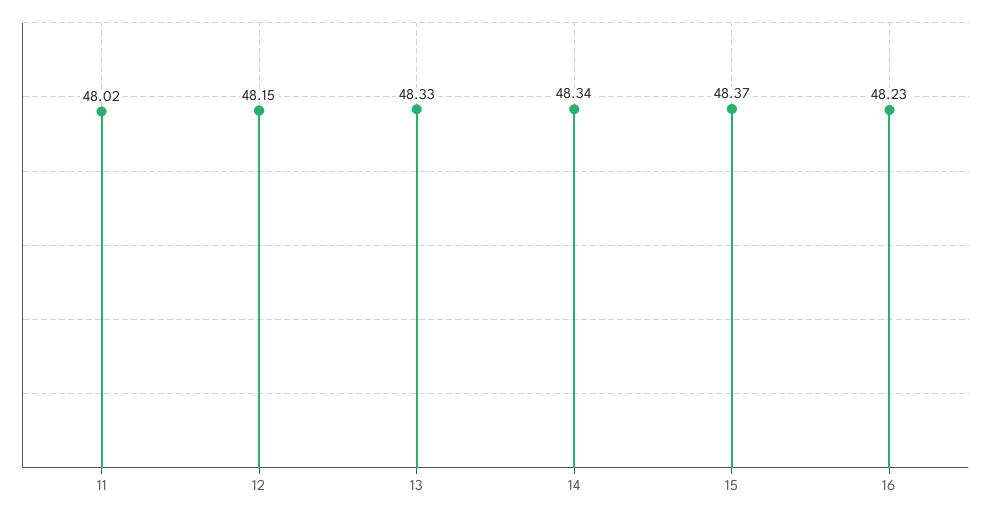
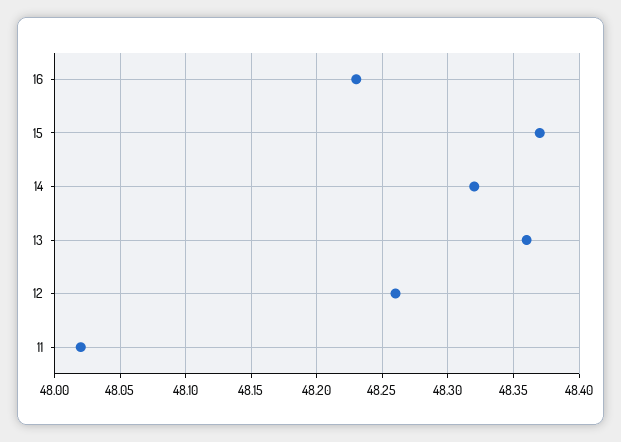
  {
    "11": 48.02,
-   "12": 48.15,
+   "12": 48.26,
-   "13": 48.33,
+   "13": 48.36,
-   "14": 48.34,
+   "14": 48.32,
    "15": 48.37,
    "16": 48.23
  }

